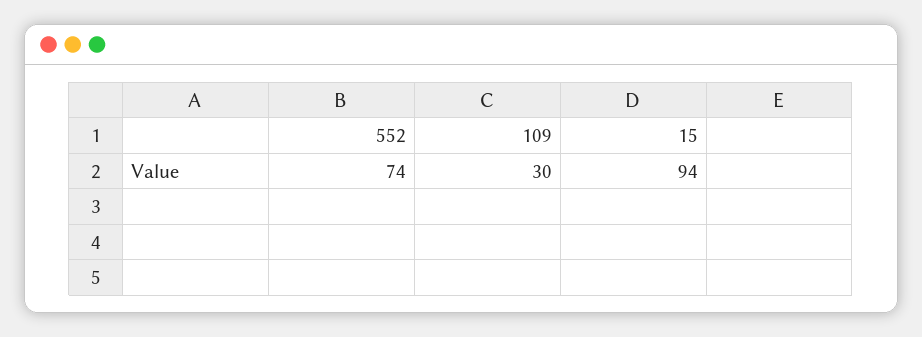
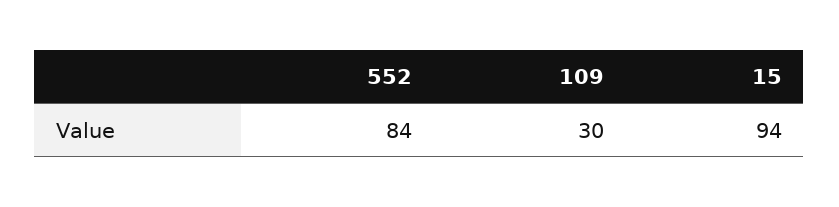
  {
-   "552": 74,
+   "552": 84,
    "109": 30,
    "15": 94
  }

